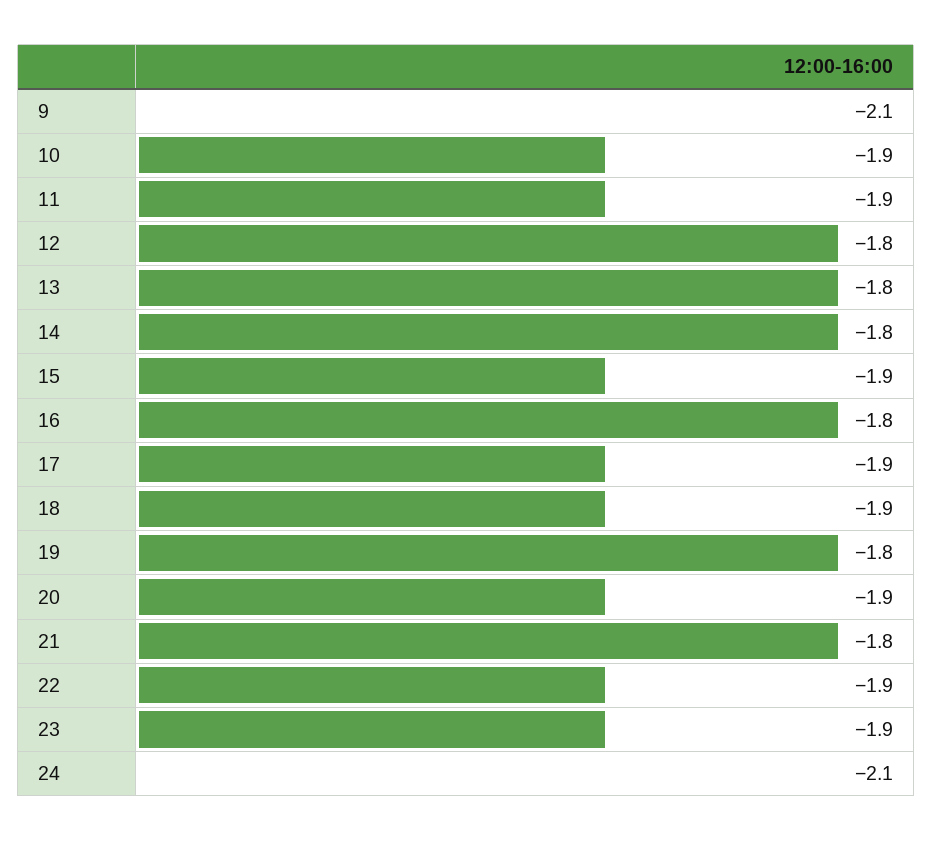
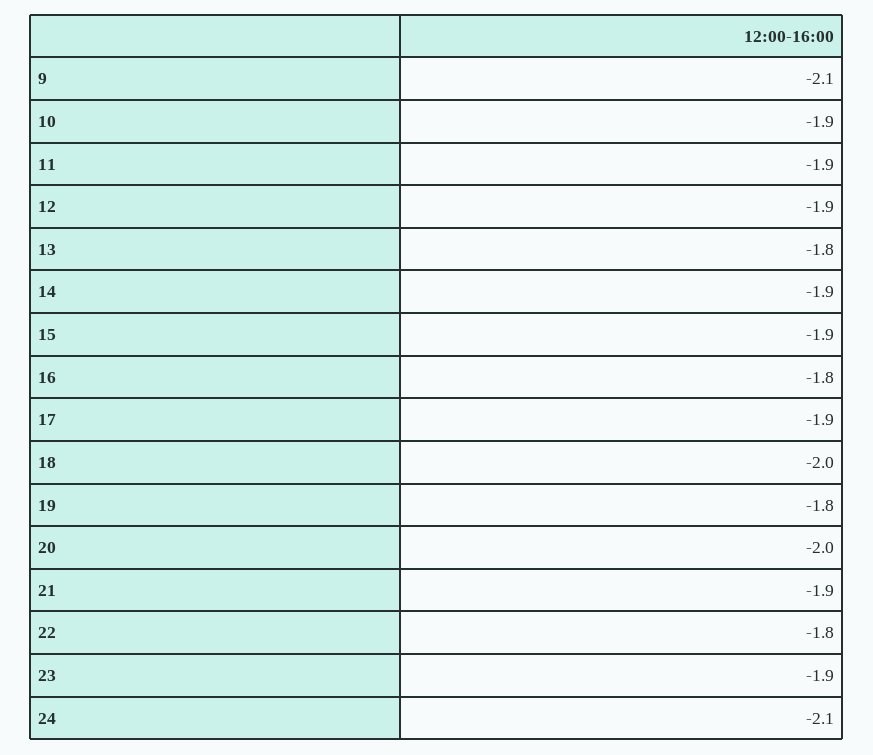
  {
    "9": -2.1,
    "10": -1.9,
    "11": -1.9,
-   "12": -1.8,
+   "12": -1.9,
    "13": -1.8,
-   "14": -1.8,
+   "14": -1.9,
    "15": -1.9,
    "16": -1.8,
    "17": -1.9,
-   "18": -1.9,
+   "18": -2,
    "19": -1.8,
-   "20": -1.9,
+   "20": -2,
-   "21": -1.8,
+   "21": -1.9,
-   "22": -1.9,
+   "22": -1.8,
    "23": -1.9,
    "24": -2.1
  }

